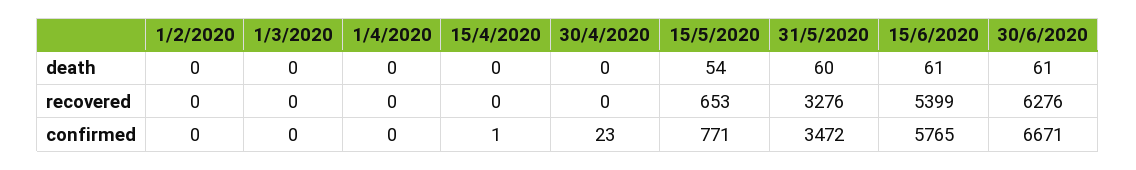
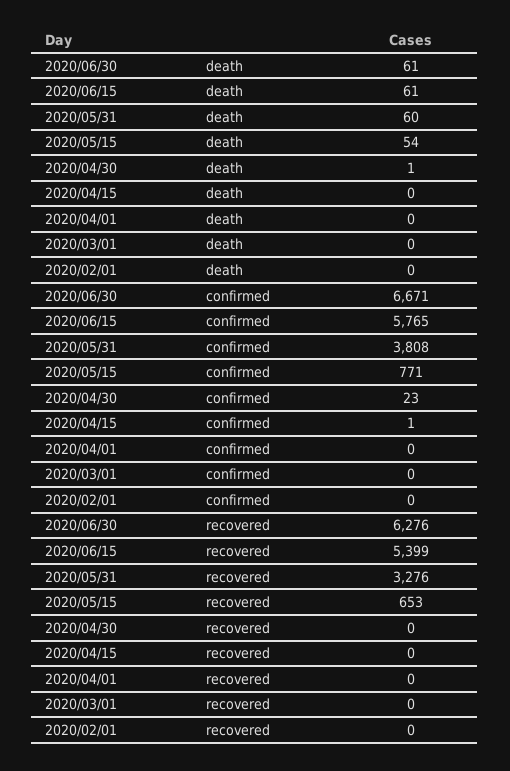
  {
    "1/2/2020": {
      "death": 0,
      "recovered": 0,
      "confirmed": 0
    },
    "1/3/2020": {
      "death": 0,
      "recovered": 0,
      "confirmed": 0
    },
    "1/4/2020": {
      "death": 0,
      "recovered": 0,
      "confirmed": 0
    },
    "15/4/2020": {
      "death": 0,
      "recovered": 0,
      "confirmed": 1
    },
    "30/4/2020": {
-     "death": 0,
+     "death": 1,
      "recovered": 0,
      "confirmed": 23
    },
    "15/5/2020": {
      "death": 54,
      "recovered": 653,
      "confirmed": 771
    },
    "31/5/2020": {
      "death": 60,
      "recovered": 3276,
-     "confirmed": 3472
+     "confirmed": 3808
    },
    "15/6/2020": {
      "death": 61,
      "recovered": 5399,
      "confirmed": 5765
    },
    "30/6/2020": {
      "death": 61,
      "recovered": 6276,
      "confirmed": 6671
    }
  }

